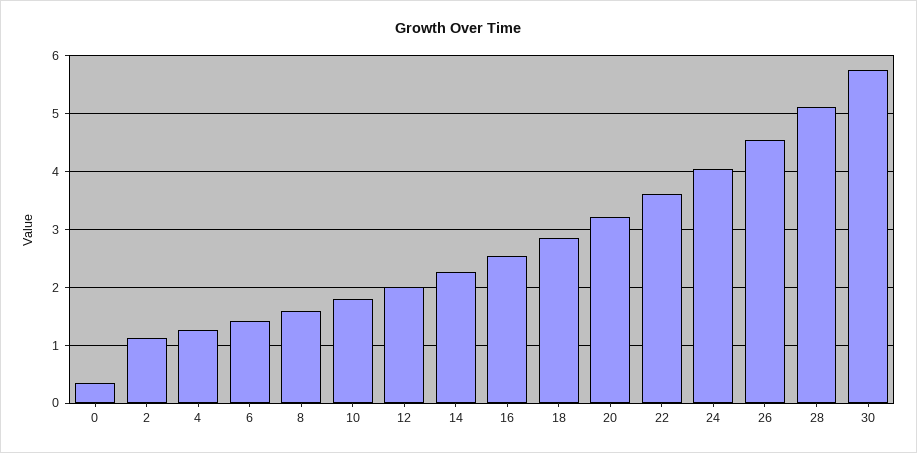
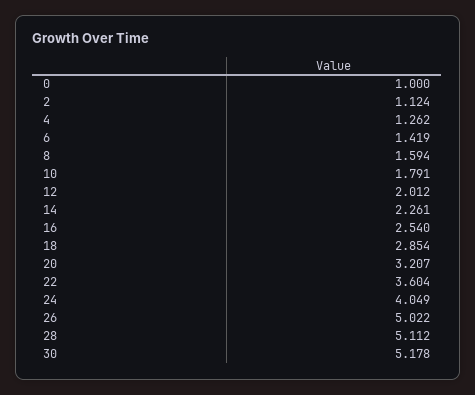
  {
-   "0": 0.4,
+   "0": 1,
    "2": 1.124,
    "4": 1.262,
    "6": 1.419,
    "8": 1.594,
    "10": 1.791,
    "12": 2.012,
    "14": 2.261,
    "16": 2.54,
    "18": 2.854,
    "20": 3.207,
    "22": 3.604,
    "24": 4.049,
-   "26": 4.6,
+   "26": 5.022,
    "28": 5.112,
-   "30": 5.8
+   "30": 5.178
  }

